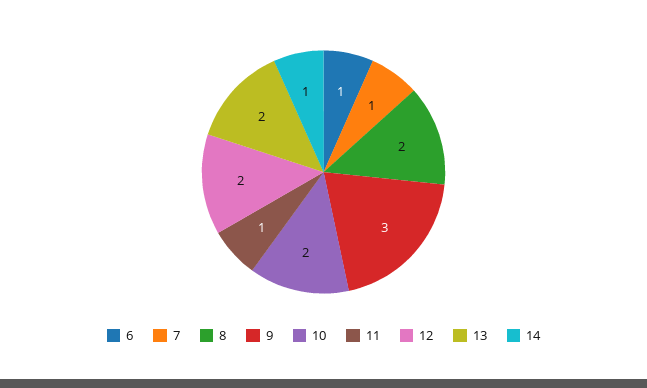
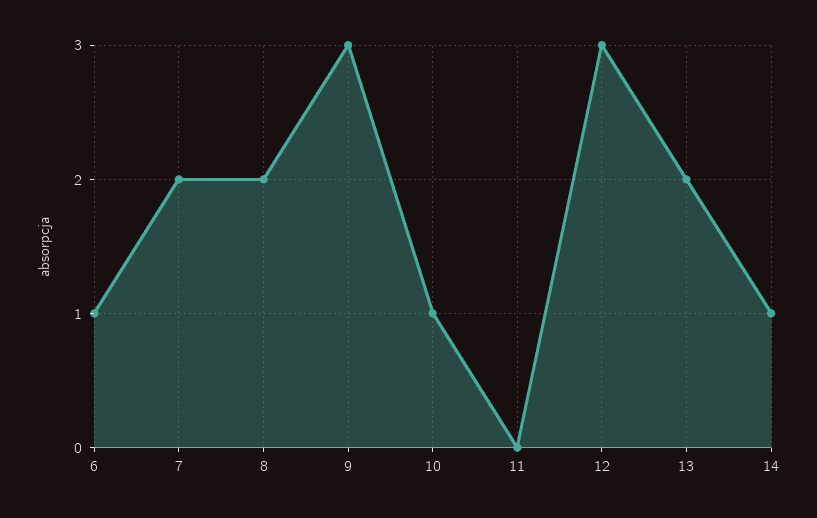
  {
    "6": 1,
-   "7": 1,
+   "7": 2,
    "8": 2,
    "9": 3,
-   "10": 2,
+   "10": 1,
-   "11": 1,
+   "11": 0,
-   "12": 2,
+   "12": 3,
    "13": 2,
    "14": 1
  }

